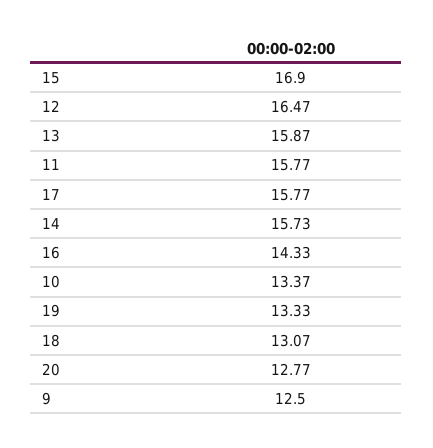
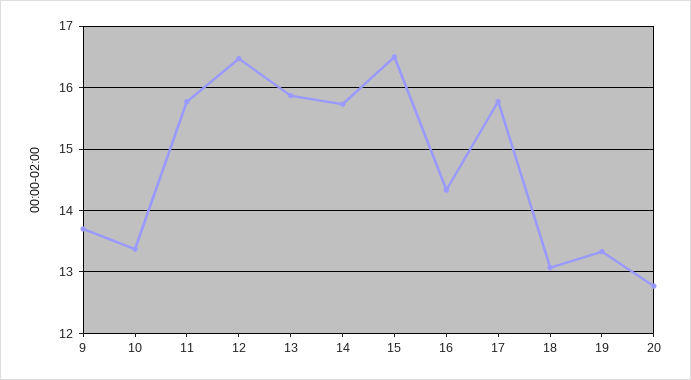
  {
-   "15": 16.9,
+   "15": 16.5,
    "12": 16.47,
    "13": 15.87,
    "11": 15.77,
    "17": 15.77,
    "14": 15.73,
    "16": 14.33,
    "10": 13.37,
    "19": 13.33,
    "18": 13.07,
    "20": 12.77,
-   "9": 12.5
+   "9": 13.7
  }

